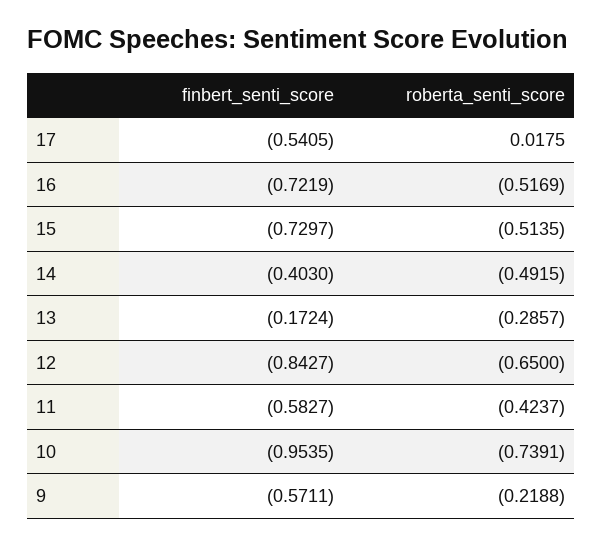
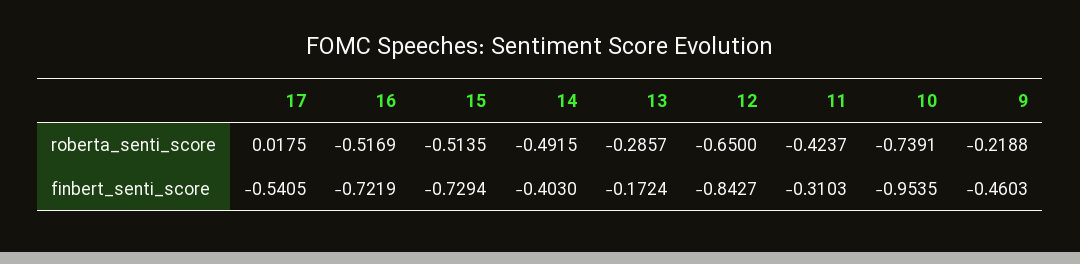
  {
    "finbert_senti_score": {
      "17": -0.5405,
      "16": -0.7219,
-     "15": -0.7297,
+     "15": -0.7294,
      "14": -0.403,
      "13": -0.1724,
      "12": -0.8427,
-     "11": -0.5827,
+     "11": -0.3103,
      "10": -0.9535,
-     "9": -0.5711
+     "9": -0.4603
    },
    "roberta_senti_score": {
      "17": 0.0175,
      "16": -0.5169,
      "15": -0.5135,
      "14": -0.4915,
      "13": -0.2857,
      "12": -0.65,
      "11": -0.4237,
      "10": -0.7391,
      "9": -0.2188
    }
  }

